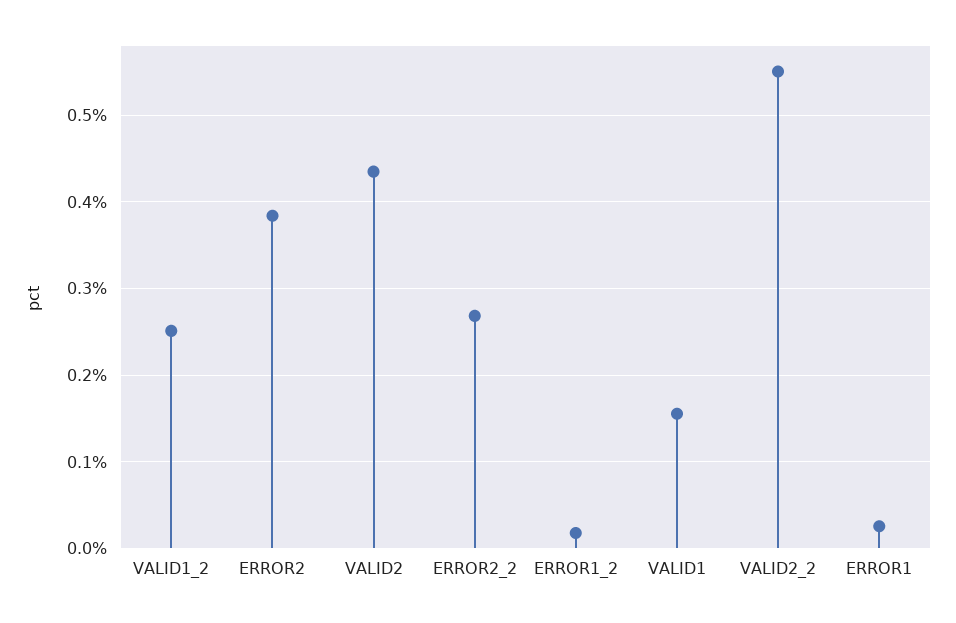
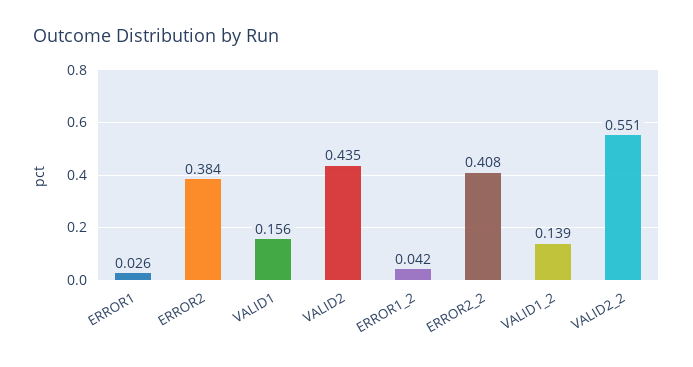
  {
-   "VALID1_2": 0.25,
+   "VALID1_2": 0.139,
    "ERROR2": 0.384,
    "VALID2": 0.435,
-   "ERROR2_2": 0.27,
+   "ERROR2_2": 0.408,
-   "ERROR1_2": 0.02,
+   "ERROR1_2": 0.042,
    "VALID1": 0.156,
    "VALID2_2": 0.551,
    "ERROR1": 0.026
  }

